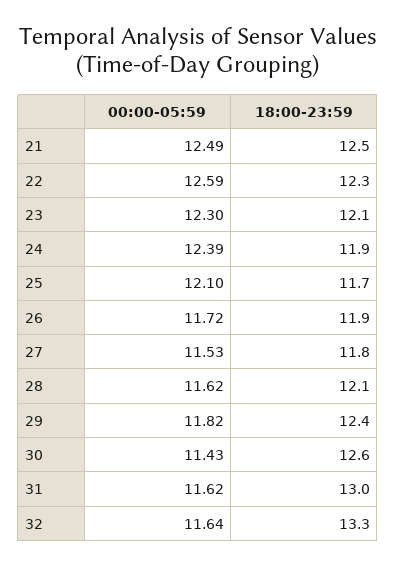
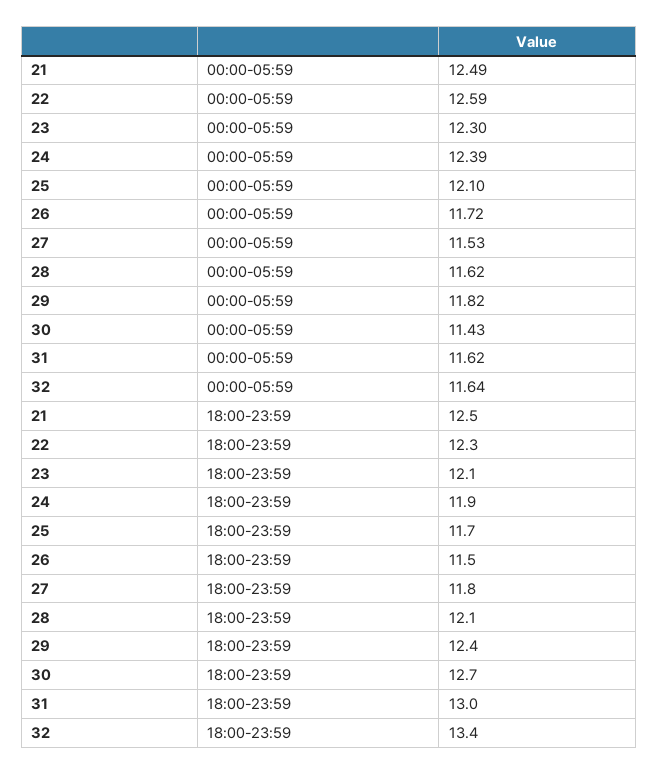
  {
    "00:00-05:59": {
      "21": 12.49,
      "22": 12.59,
      "23": 12.3,
      "24": 12.39,
      "25": 12.1,
      "26": 11.72,
      "27": 11.53,
      "28": 11.62,
      "29": 11.82,
      "30": 11.43,
      "31": 11.62,
      "32": 11.64
    },
    "18:00-23:59": {
      "21": 12.5,
      "22": 12.3,
      "23": 12.1,
      "24": 11.9,
      "25": 11.7,
-     "26": 11.9,
+     "26": 11.5,
      "27": 11.8,
      "28": 12.1,
      "29": 12.4,
-     "30": 12.6,
+     "30": 12.7,
      "31": 13,
-     "32": 13.3
+     "32": 13.4
    }
  }

